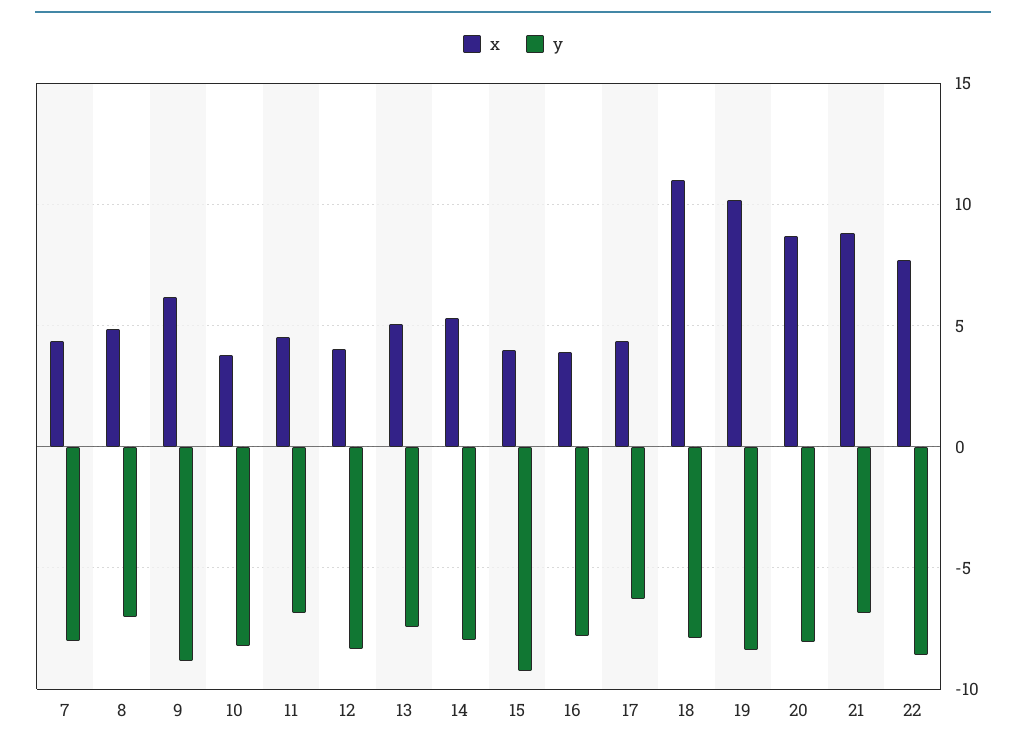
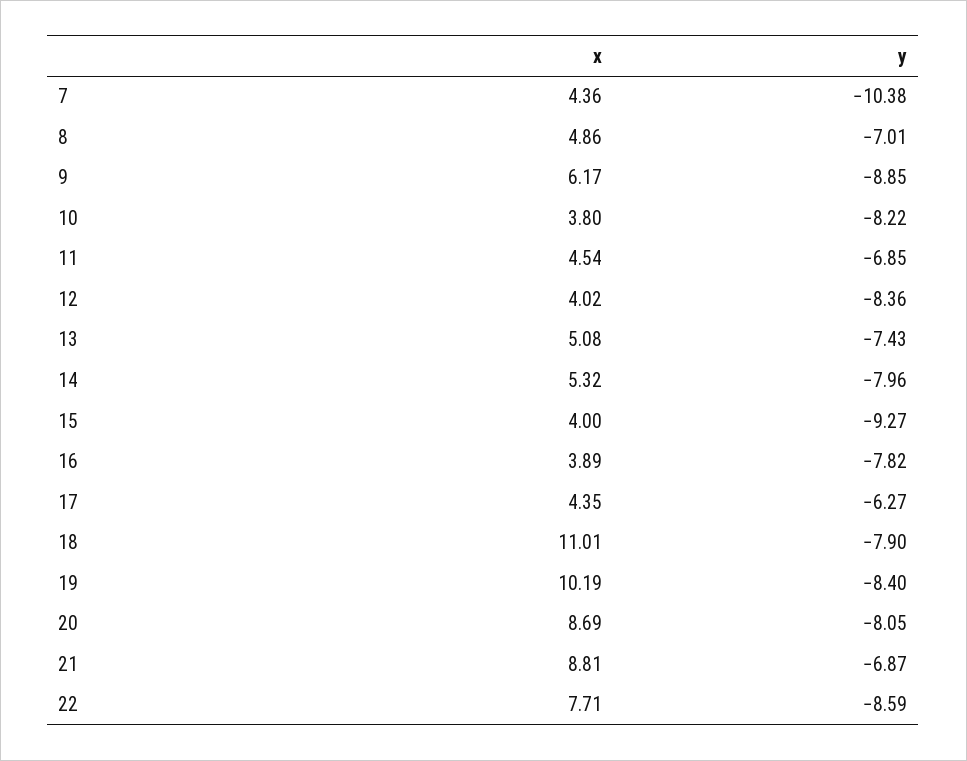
  {
    "x": {
      "7": 4.36,
      "8": 4.86,
      "9": 6.17,
      "10": 3.8,
      "11": 4.54,
      "12": 4.02,
      "13": 5.08,
      "14": 5.32,
      "15": 4,
      "16": 3.89,
      "17": 4.35,
      "18": 11.01,
      "19": 10.19,
      "20": 8.69,
      "21": 8.81,
      "22": 7.71
    },
    "y": {
-     "7": -8,
+     "7": -10.38,
      "8": -7.01,
      "9": -8.85,
      "10": -8.22,
      "11": -6.85,
      "12": -8.36,
      "13": -7.43,
      "14": -7.96,
      "15": -9.27,
      "16": -7.82,
      "17": -6.27,
      "18": -7.9,
      "19": -8.4,
      "20": -8.05,
      "21": -6.87,
      "22": -8.59
    }
  }

